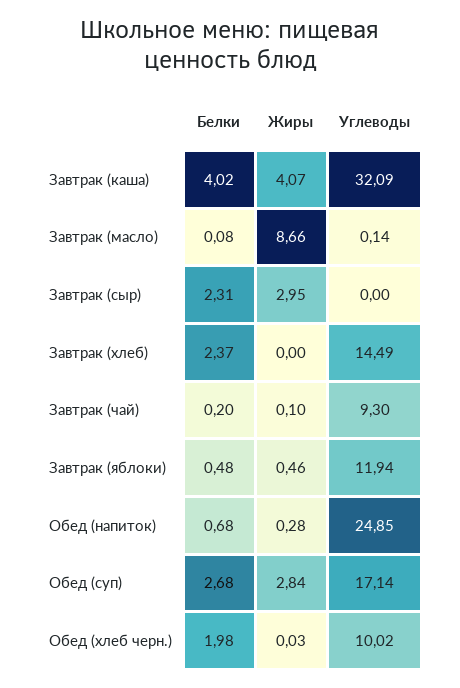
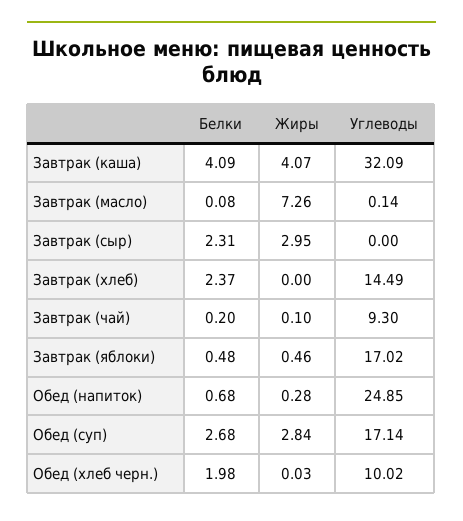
  {
    "Белки": {
-     "Завтрак (каша)": 4.02,
+     "Завтрак (каша)": 4.09,
      "Завтрак (масло)": 0.08,
      "Завтрак (сыр)": 2.31,
      "Завтрак (хлеб)": 2.37,
      "Завтрак (чай)": 0.2,
      "Завтрак (яблоки)": 0.48,
      "Обед (напиток)": 0.68,
      "Обед (суп)": 2.68,
      "Обед (хлеб черн.)": 1.98
    },
    "Жиры": {
      "Завтрак (каша)": 4.07,
-     "Завтрак (масло)": 8.66,
+     "Завтрак (масло)": 7.26,
      "Завтрак (сыр)": 2.95,
      "Завтрак (хлеб)": 0,
      "Завтрак (чай)": 0.1,
      "Завтрак (яблоки)": 0.46,
      "Обед (напиток)": 0.28,
      "Обед (суп)": 2.84,
      "Обед (хлеб черн.)": 0.03
    },
    "Углеводы": {
      "Завтрак (каша)": 32.09,
      "Завтрак (масло)": 0.14,
      "Завтрак (сыр)": 0,
      "Завтрак (хлеб)": 14.49,
      "Завтрак (чай)": 9.3,
-     "Завтрак (яблоки)": 11.94,
+     "Завтрак (яблоки)": 17.02,
      "Обед (напиток)": 24.85,
      "Обед (суп)": 17.14,
      "Обед (хлеб черн.)": 10.02
    }
  }

